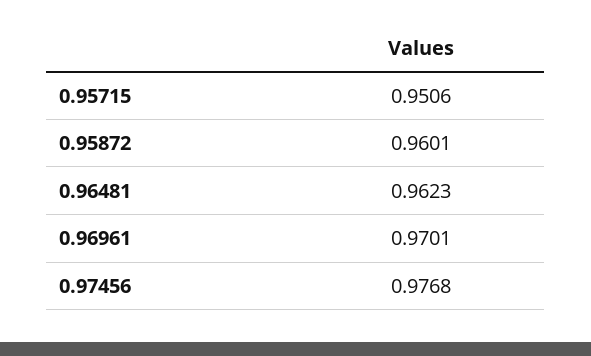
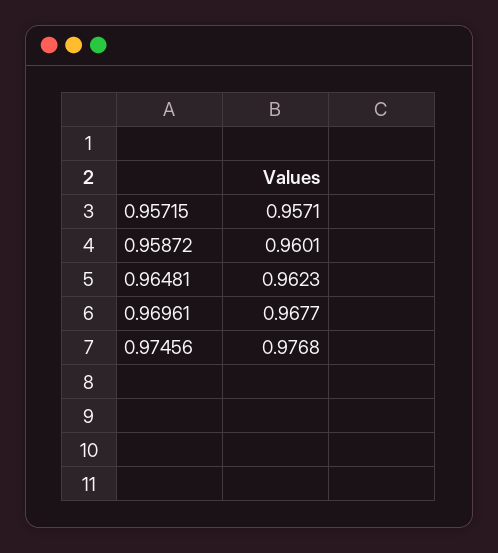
  {
-   "0.95715": 0.9506,
+   "0.95715": 0.9571,
    "0.95872": 0.9601,
    "0.96481": 0.9623,
-   "0.96961": 0.9701,
+   "0.96961": 0.9677,
    "0.97456": 0.9768
  }

